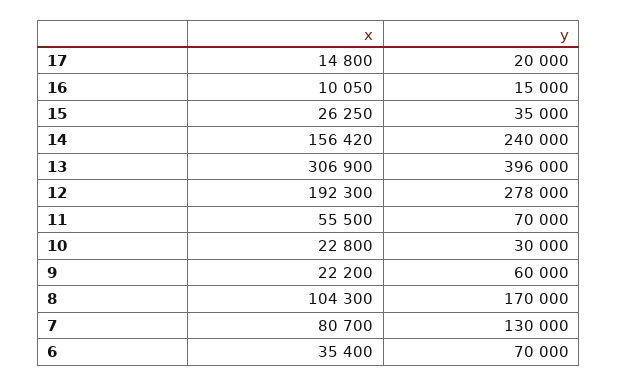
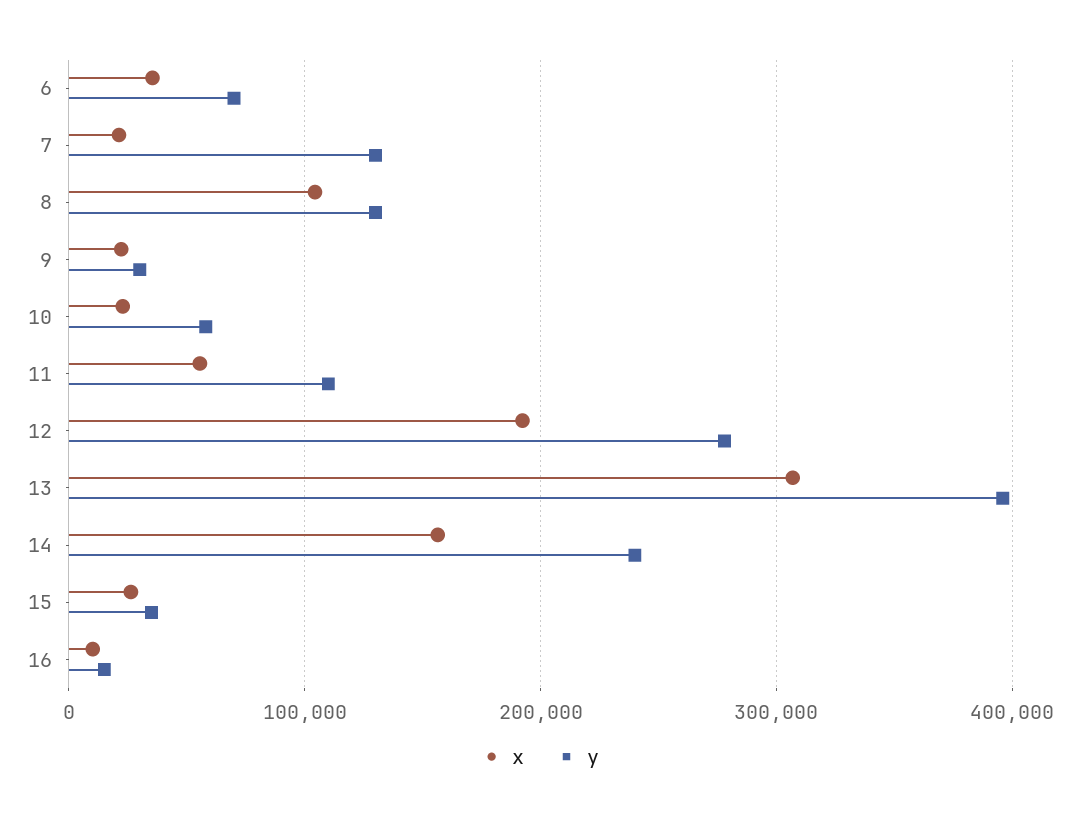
  {
    "x": {
-     "17": 14800,
      "16": 10050,
      "15": 26250,
      "14": 156420,
      "13": 306900,
      "12": 192300,
      "11": 55500,
      "10": 22800,
      "9": 22200,
      "8": 104300,
-     "7": 80700,
+     "7": 20000,
      "6": 35400
    },
    "y": {
-     "17": 20000,
      "16": 15000,
      "15": 35000,
      "14": 240000,
      "13": 396000,
      "12": 278000,
-     "11": 70000,
+     "11": 110000,
-     "10": 30000,
+     "10": 60000,
-     "9": 60000,
+     "9": 30000,
-     "8": 170000,
+     "8": 130000,
      "7": 130000,
      "6": 70000
    }
  }

